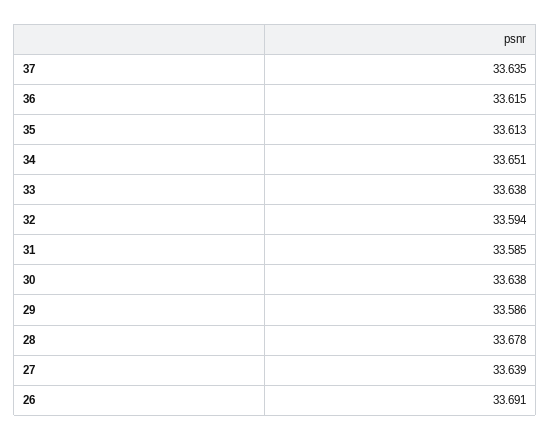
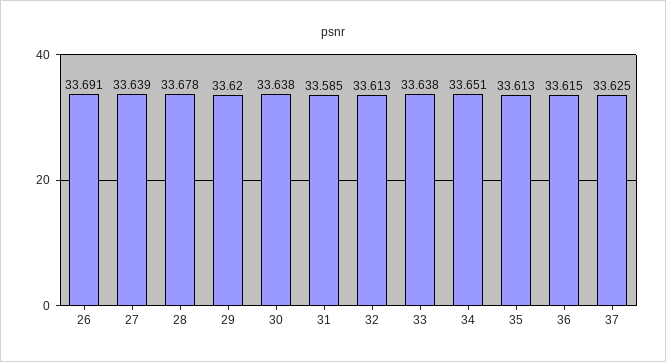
  {
-   "37": 33.635,
+   "37": 33.625,
    "36": 33.615,
    "35": 33.613,
    "34": 33.651,
    "33": 33.638,
-   "32": 33.594,
+   "32": 33.613,
    "31": 33.585,
    "30": 33.638,
-   "29": 33.586,
+   "29": 33.62,
    "28": 33.678,
    "27": 33.639,
    "26": 33.691
  }

